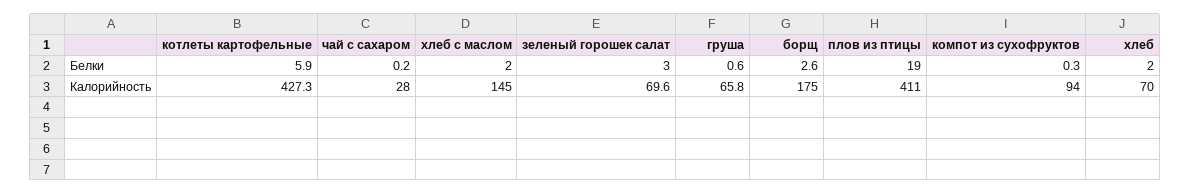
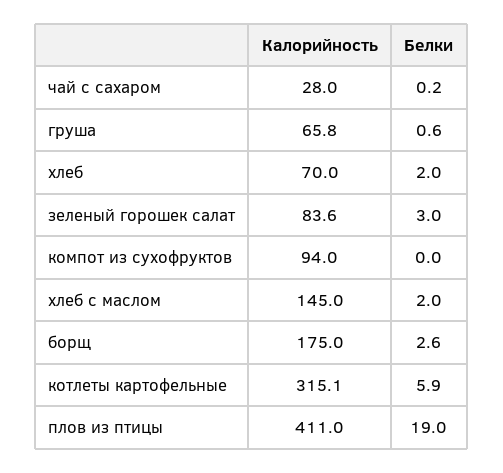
  {
    "котлеты картофельные": {
      "Белки": 5.9,
-     "Калорийность": 427.3
+     "Калорийность": 315.1
    },
    "чай с сахаром": {
      "Белки": 0.2,
      "Калорийность": 28
    },
    "хлеб с маслом": {
      "Белки": 2,
      "Калорийность": 145
    },
    "зеленый горошек салат": {
      "Белки": 3,
-     "Калорийность": 69.6
+     "Калорийность": 83.6
    },
    "груша": {
      "Белки": 0.6,
      "Калорийность": 65.8
    },
    "борщ": {
      "Белки": 2.6,
      "Калорийность": 175
    },
    "плов из птицы": {
      "Белки": 19,
      "Калорийность": 411
    },
    "компот из сухофруктов": {
-     "Белки": 0.3,
+     "Белки": 0,
      "Калорийность": 94
    },
    "хлеб": {
      "Белки": 2,
      "Калорийность": 70
    }
  }

